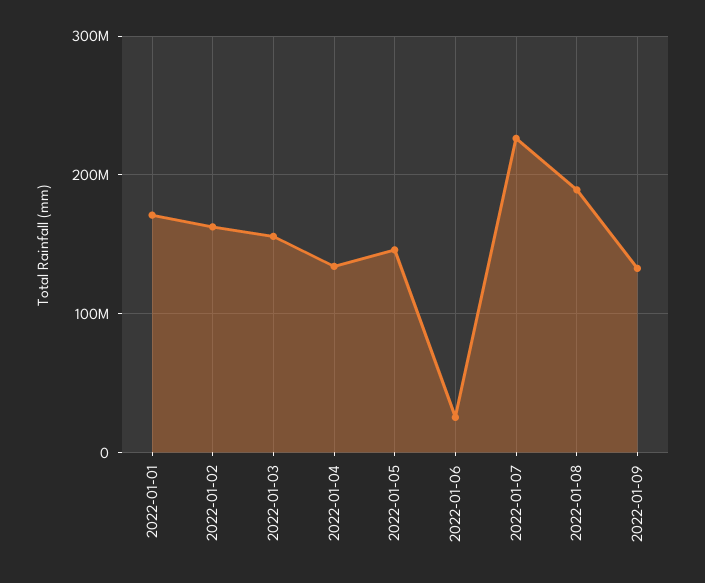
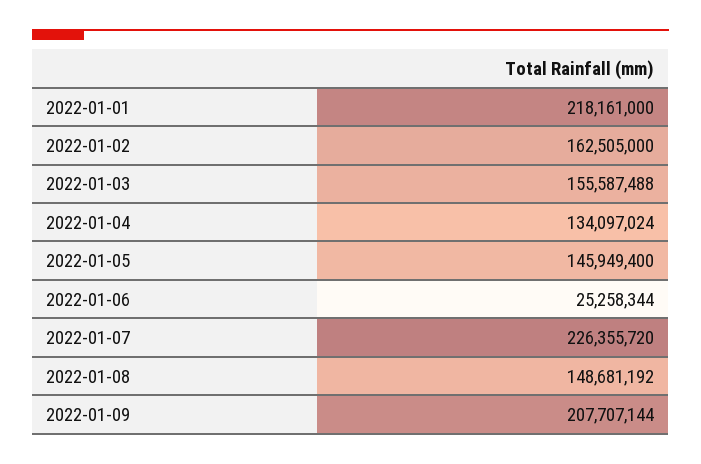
  {
-   "2022-01-01": 170000000,
+   "2022-01-01": 218161000,
    "2022-01-02": 162505000,
    "2022-01-03": 155587488,
    "2022-01-04": 134097024,
    "2022-01-05": 145949400,
    "2022-01-06": 25258344,
    "2022-01-07": 226355720,
-   "2022-01-08": 190000000,
+   "2022-01-08": 148681192,
-   "2022-01-09": 130000000
+   "2022-01-09": 207707144
  }

